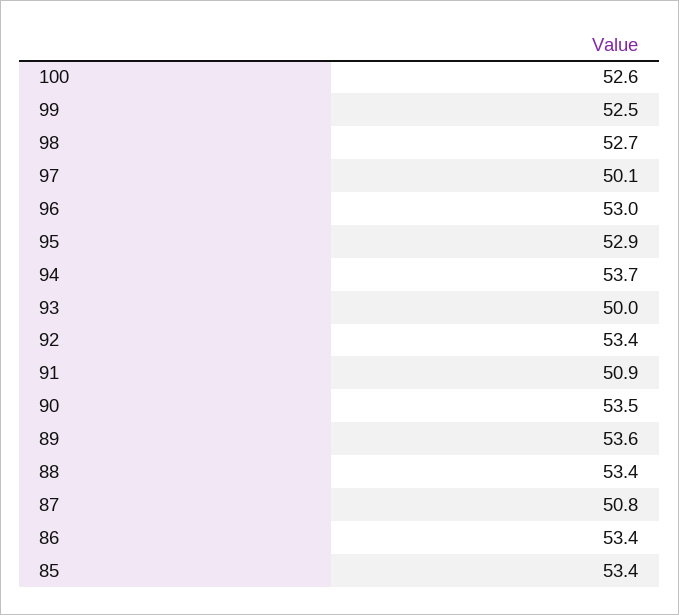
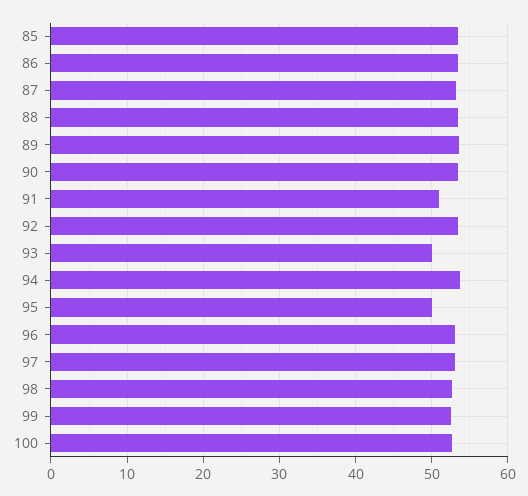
  {
    "100": 52.6,
    "99": 52.5,
    "98": 52.7,
-   "97": 50.1,
+   "97": 53,
    "96": 53,
-   "95": 52.9,
+   "95": 50,
    "94": 53.7,
    "93": 50,
    "92": 53.4,
    "91": 50.9,
    "90": 53.5,
    "89": 53.6,
    "88": 53.4,
-   "87": 50.8,
+   "87": 53,
    "86": 53.4,
    "85": 53.4
  }

